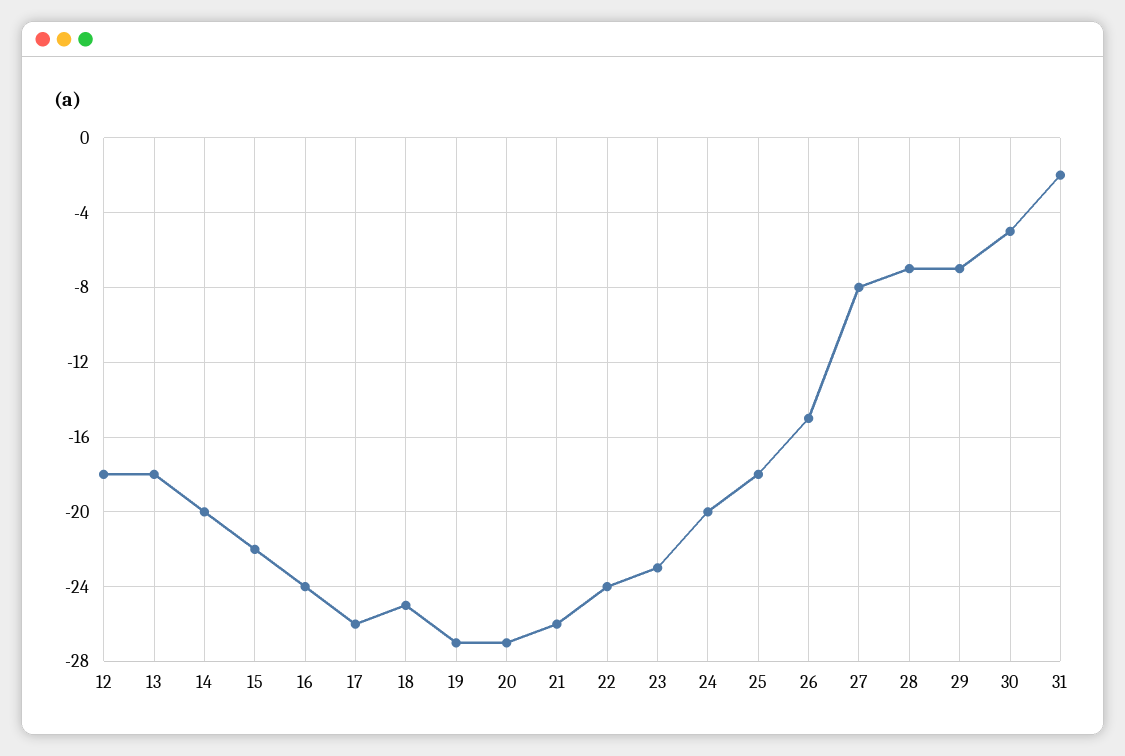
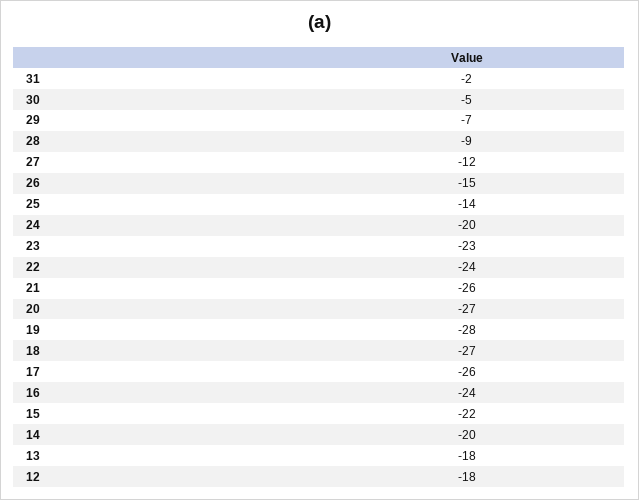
  {
    "12": -18,
    "13": -18,
    "14": -20,
    "15": -22,
    "16": -24,
    "17": -26,
-   "18": -25,
+   "18": -27,
-   "19": -27,
+   "19": -28,
    "20": -27,
    "21": -26,
    "22": -24,
    "23": -23,
    "24": -20,
-   "25": -18,
+   "25": -14,
    "26": -15,
-   "27": -8,
+   "27": -12,
-   "28": -7,
+   "28": -9,
    "29": -7,
    "30": -5,
    "31": -2
  }

